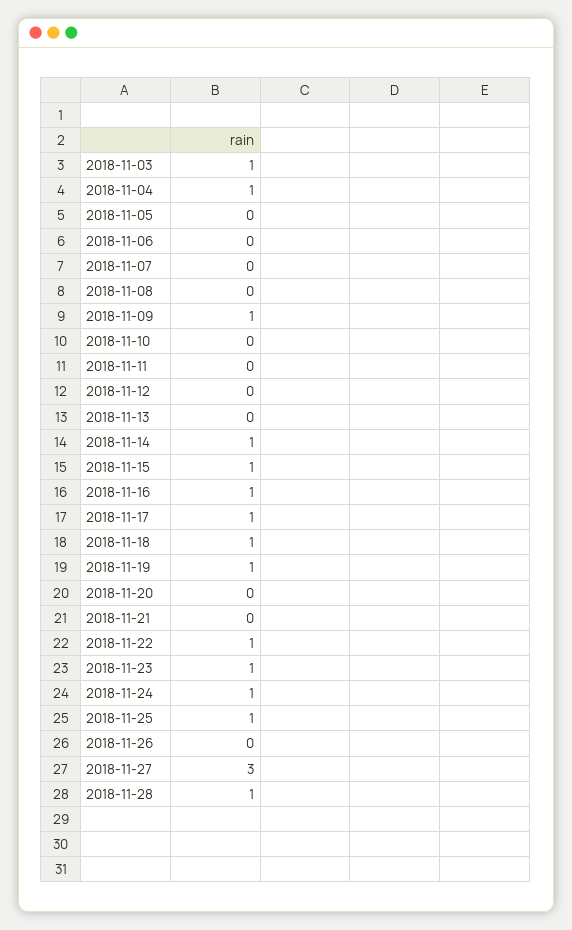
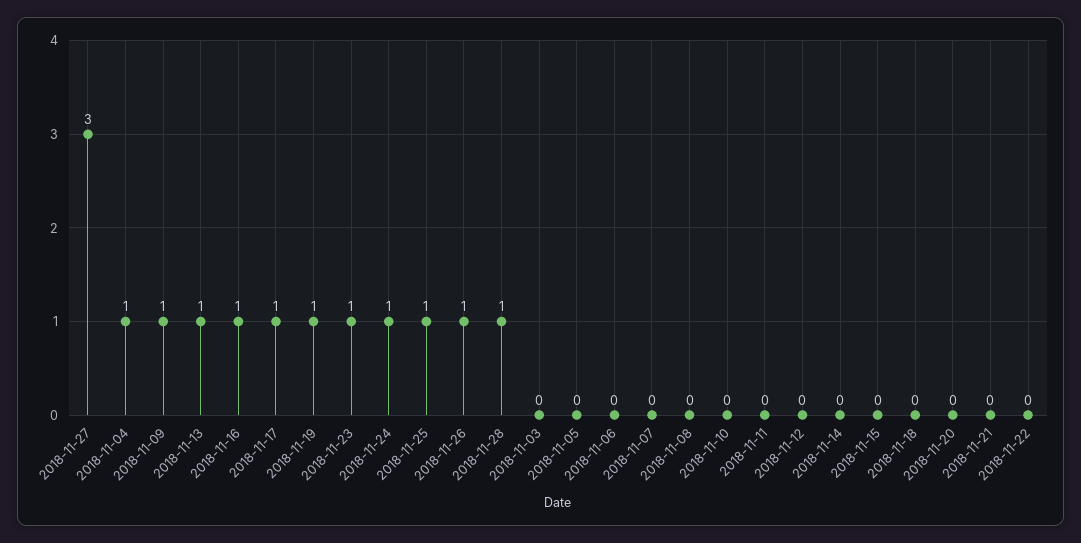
  {
-   "2018-11-03": 1,
+   "2018-11-03": 0,
    "2018-11-04": 1,
    "2018-11-05": 0,
    "2018-11-06": 0,
    "2018-11-07": 0,
    "2018-11-08": 0,
    "2018-11-09": 1,
    "2018-11-10": 0,
    "2018-11-11": 0,
    "2018-11-12": 0,
-   "2018-11-13": 0,
+   "2018-11-13": 1,
-   "2018-11-14": 1,
+   "2018-11-14": 0,
-   "2018-11-15": 1,
+   "2018-11-15": 0,
    "2018-11-16": 1,
    "2018-11-17": 1,
-   "2018-11-18": 1,
+   "2018-11-18": 0,
    "2018-11-19": 1,
    "2018-11-20": 0,
    "2018-11-21": 0,
-   "2018-11-22": 1,
+   "2018-11-22": 0,
    "2018-11-23": 1,
    "2018-11-24": 1,
    "2018-11-25": 1,
-   "2018-11-26": 0,
+   "2018-11-26": 1,
    "2018-11-27": 3,
    "2018-11-28": 1
  }

